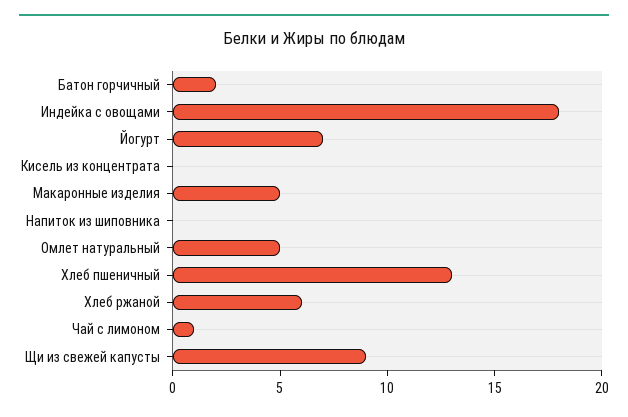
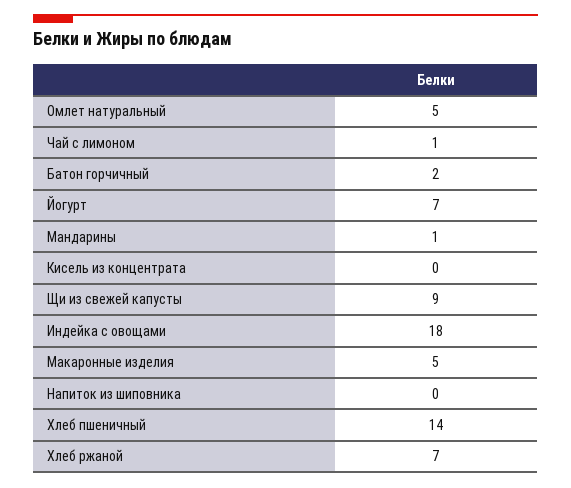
  {
    "Батон горчичный": 2,
    "Индейка с овощами": 18,
    "Йогурт": 7,
    "Кисель из концентрата": 0,
    "Макаронные изделия": 5,
    "Напиток из шиповника": 0,
    "Омлет натуральный": 5,
-   "Хлеб пшеничный": 13,
+   "Хлеб пшеничный": 14,
-   "Хлеб ржаной": 6,
+   "Хлеб ржаной": 7,
    "Чай с лимоном": 1,
-   "Щи из свежей капусты": 9
+   "Щи из свежей капусты": 9,
+   "Мандарины": 1
  }

